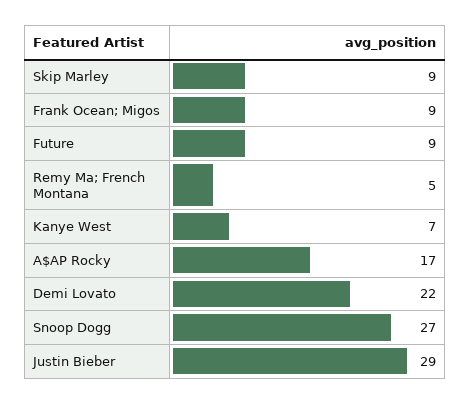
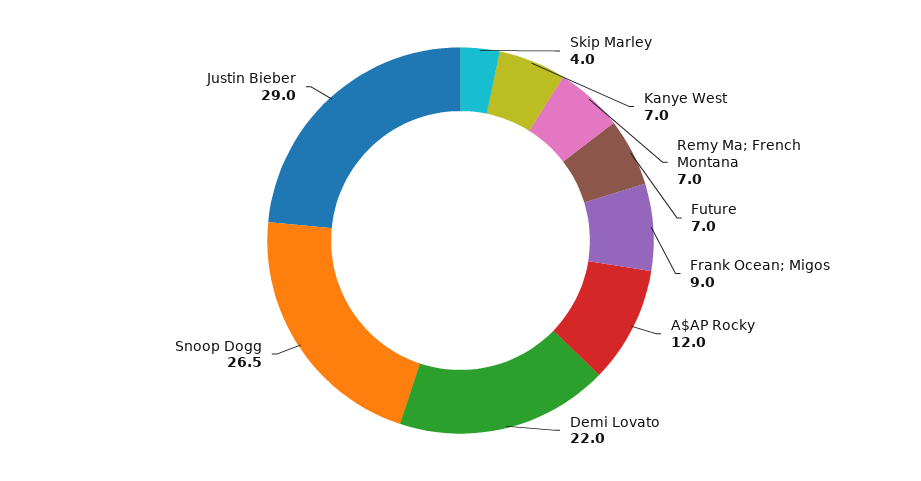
  {
-   "Skip Marley": 9,
+   "Skip Marley": 4,
    "Frank Ocean; Migos": 9,
-   "Future": 9,
+   "Future": 7,
-   "Remy Ma; French Montana": 5,
+   "Remy Ma; French Montana": 7,
    "Kanye West": 7,
-   "A$AP Rocky": 17,
+   "A$AP Rocky": 12,
    "Demi Lovato": 22,
-   "Snoop Dogg": 27,
+   "Snoop Dogg": 26.5,
    "Justin Bieber": 29
  }

